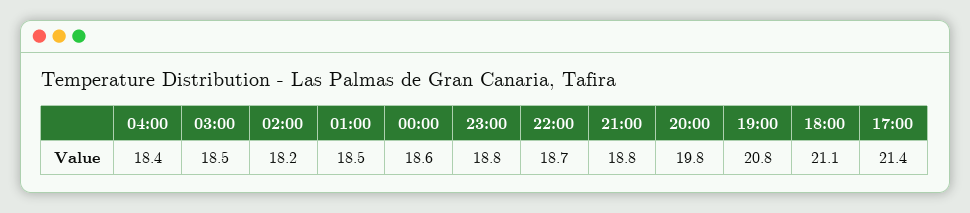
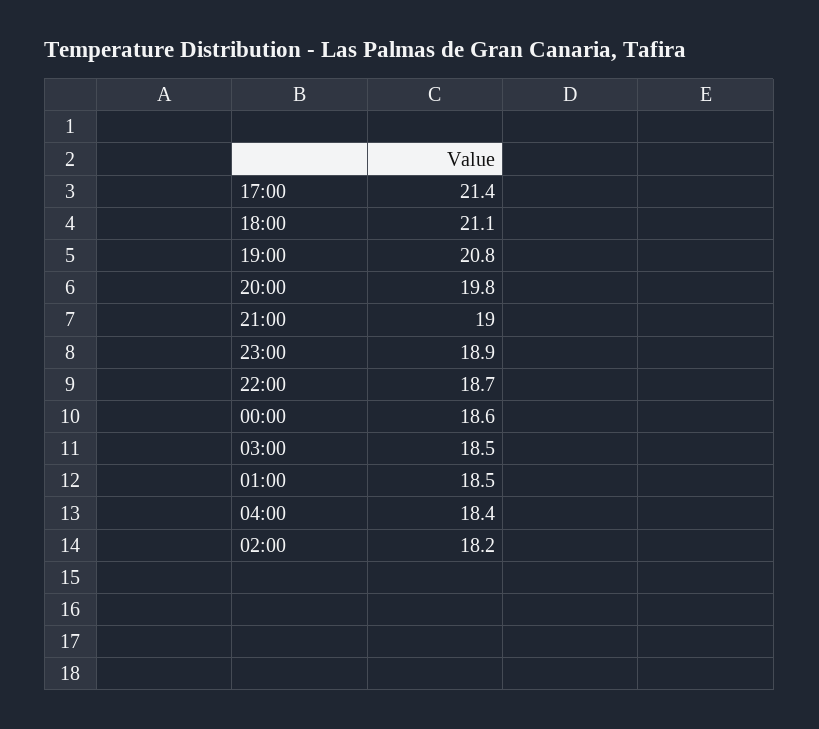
  {
    "04:00": 18.4,
    "03:00": 18.5,
    "02:00": 18.2,
    "01:00": 18.5,
    "00:00": 18.6,
-   "23:00": 18.8,
+   "23:00": 18.9,
    "22:00": 18.7,
-   "21:00": 18.8,
+   "21:00": 19,
    "20:00": 19.8,
    "19:00": 20.8,
    "18:00": 21.1,
    "17:00": 21.4
  }

